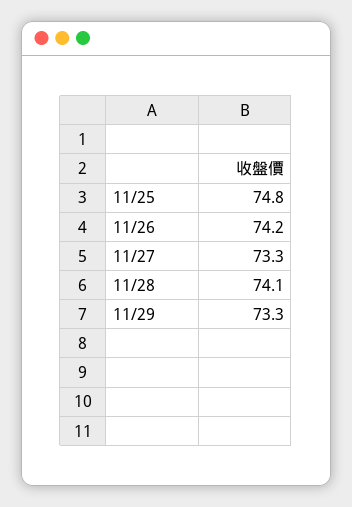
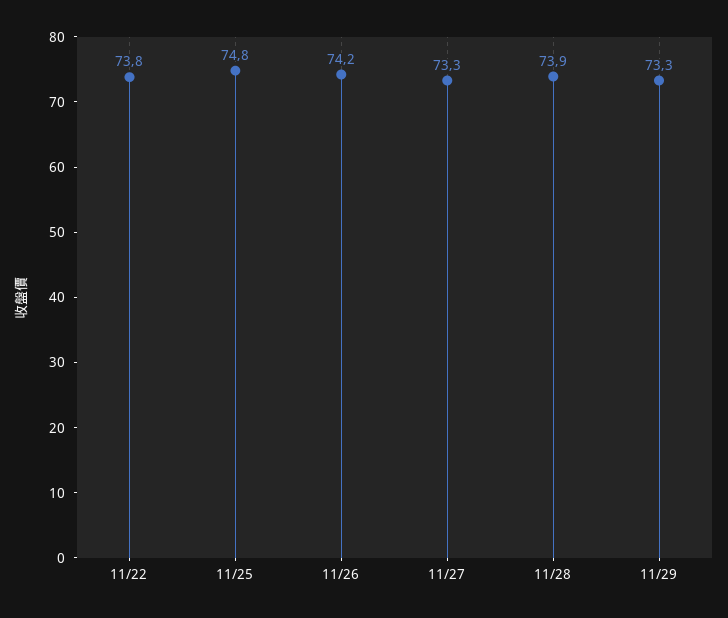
  {
    "11/25": 74.8,
    "11/26": 74.2,
    "11/27": 73.3,
-   "11/28": 74.1,
+   "11/28": 73.9,
-   "11/29": 73.3
+   "11/29": 73.3,
+   "11/22": 73.8
  }

